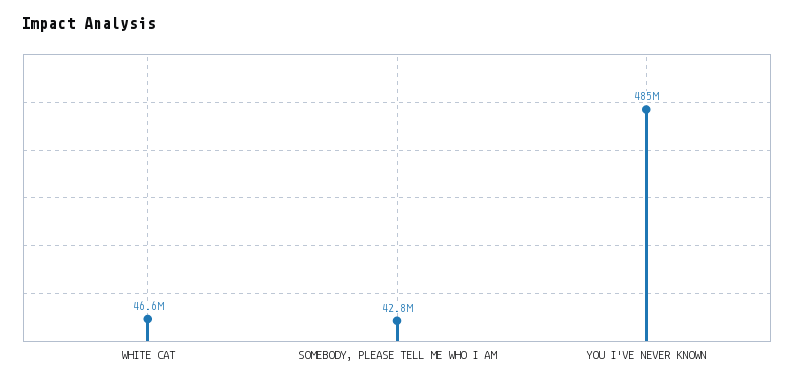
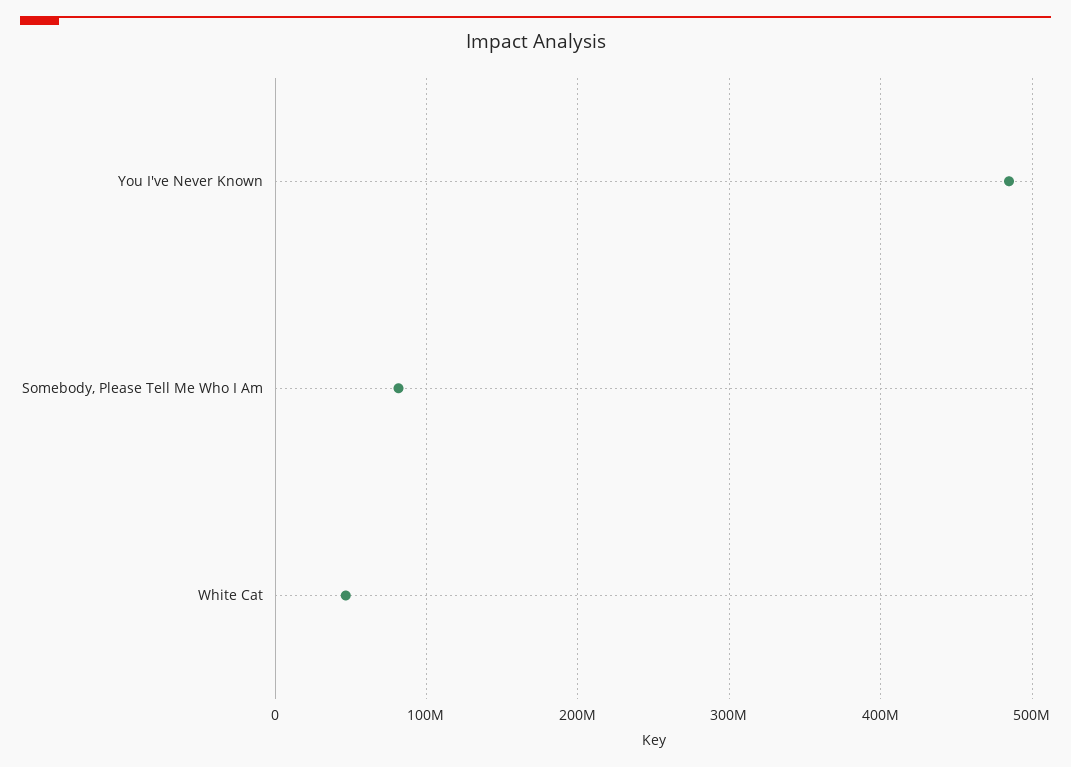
  {
    "WHITE CAT": 46600000,
-   "SOMEBODY, PLEASE TELL ME WHO I AM": 42800000,
+   "SOMEBODY, PLEASE TELL ME WHO I AM": 80000000,
    "YOU I'VE NEVER KNOWN": 485000000
  }

